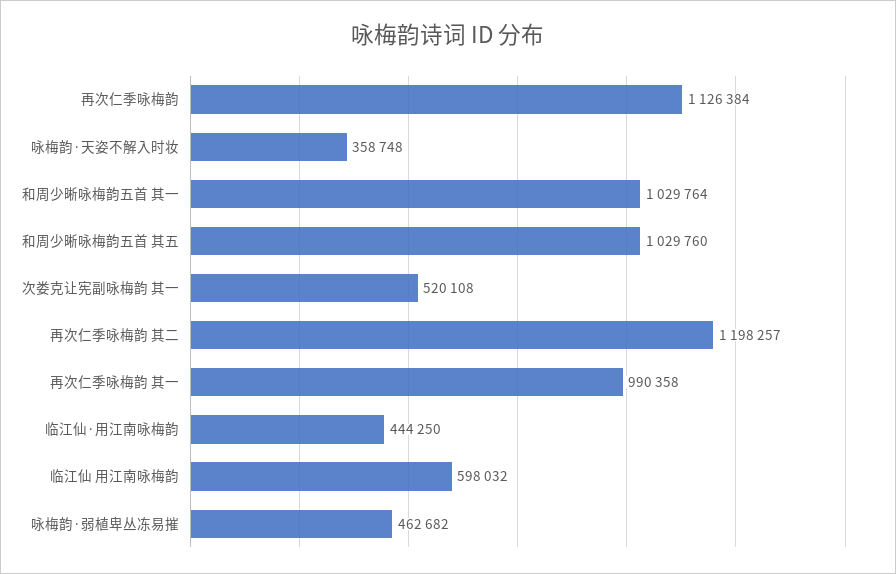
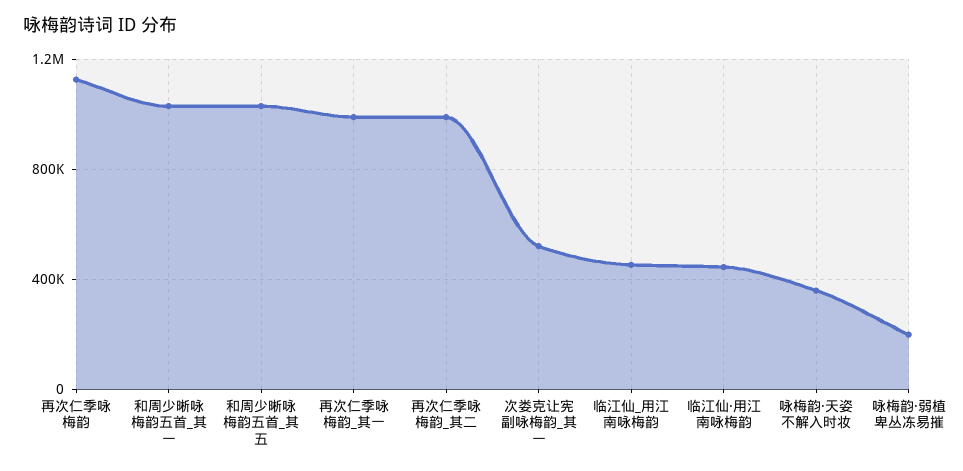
  {
    "再次仁季咏梅韵": 1126384,
    "咏梅韵·天姿不解入时妆": 358748,
    "和周少晰咏梅韵五首 其一": 1029764,
    "和周少晰咏梅韵五首 其五": 1029760,
    "次娄克让宪副咏梅韵 其一": 520108,
-   "再次仁季咏梅韵 其二": 1198257,
+   "再次仁季咏梅韵 其二": 1000000,
    "再次仁季咏梅韵 其一": 990358,
    "临江仙·用江南咏梅韵": 444250,
-   "临江仙 用江南咏梅韵": 598032,
+   "临江仙 用江南咏梅韵": 450000,
-   "咏梅韵·弱植卑丛冻易摧": 462682
+   "咏梅韵·弱植卑丛冻易摧": 200000
  }

